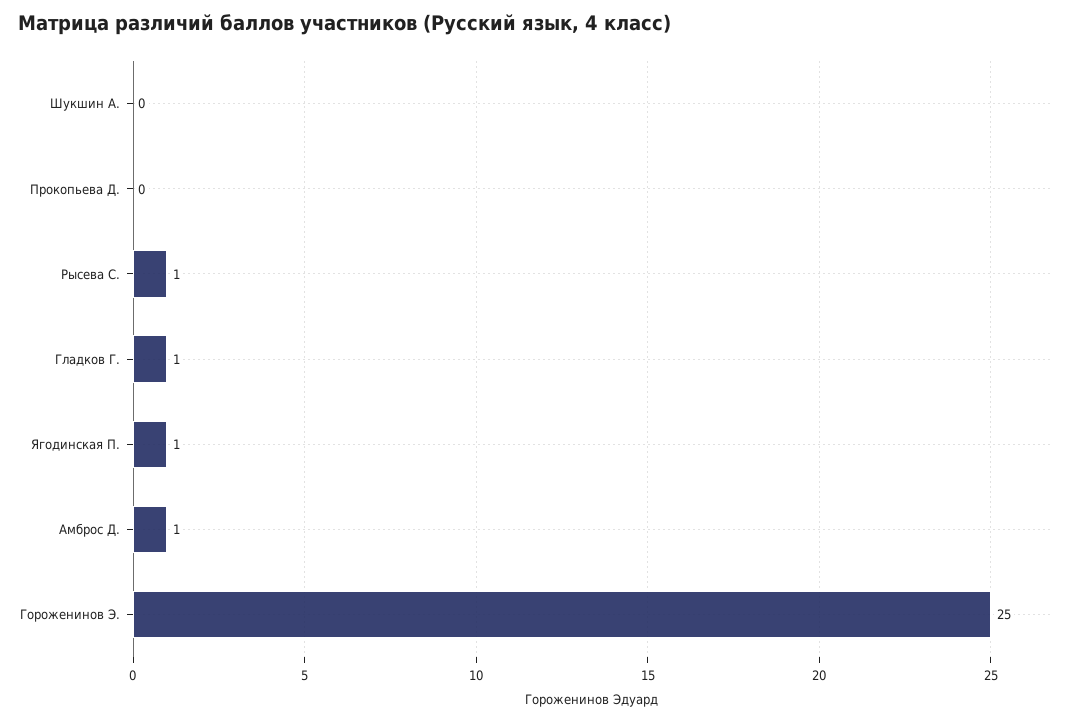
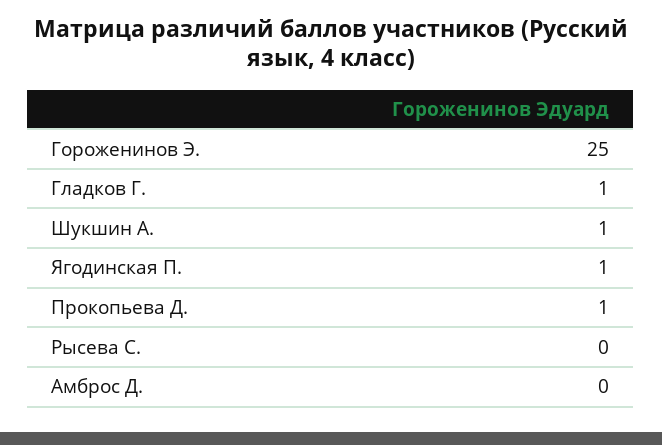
  {
-   "Шукшин А.": 0,
+   "Шукшин А.": 1,
-   "Прокопьева Д.": 0,
+   "Прокопьева Д.": 1,
-   "Рысева С.": 1,
+   "Рысева С.": 0,
    "Гладков Г.": 1,
    "Ягодинская П.": 1,
-   "Амброс Д.": 1,
+   "Амброс Д.": 0,
    "Гороженинов Э.": 25
  }

